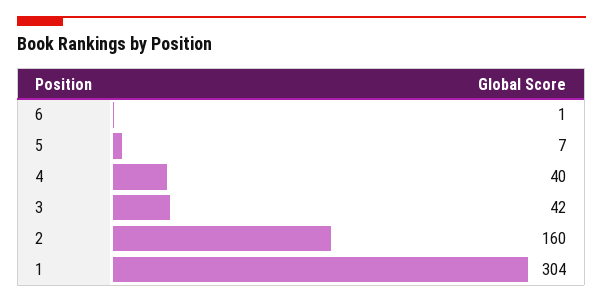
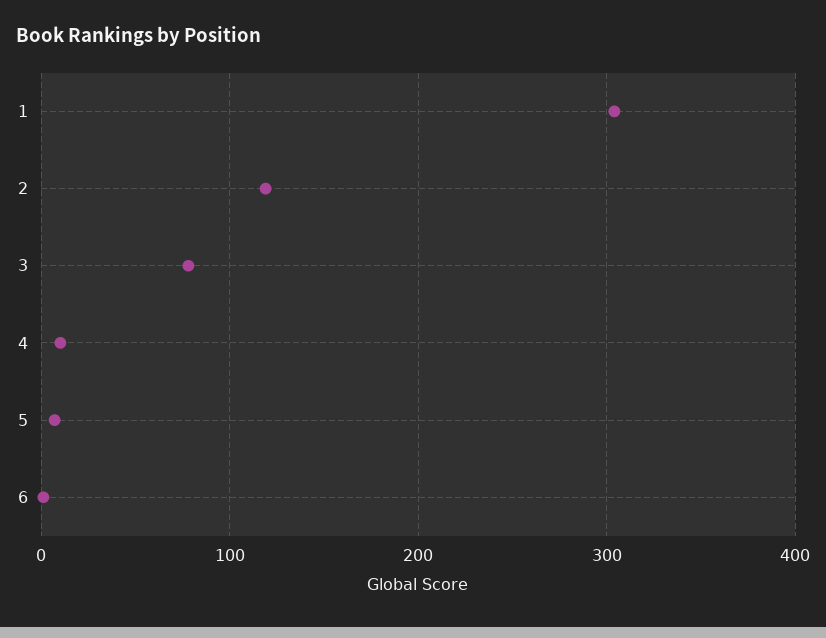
  {
    "6": 1,
    "5": 7,
-   "4": 40,
+   "4": 10,
-   "3": 42,
+   "3": 80,
-   "2": 160,
+   "2": 120,
    "1": 304
  }

